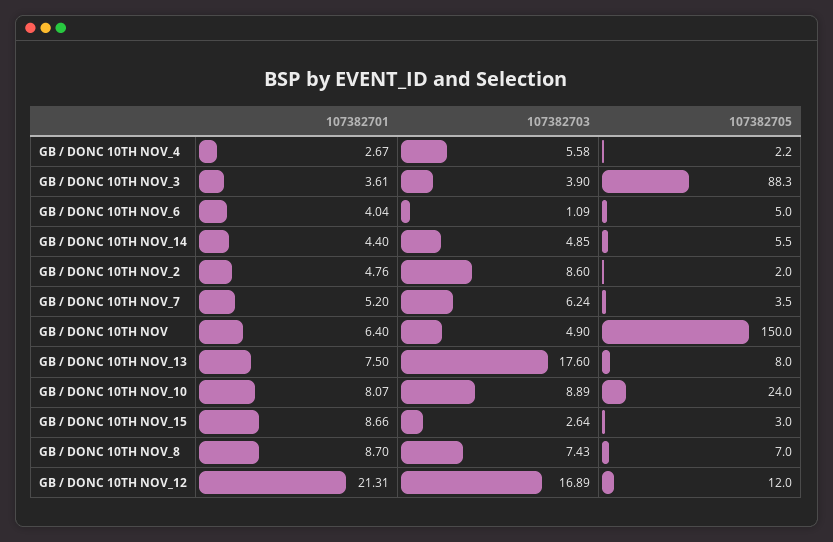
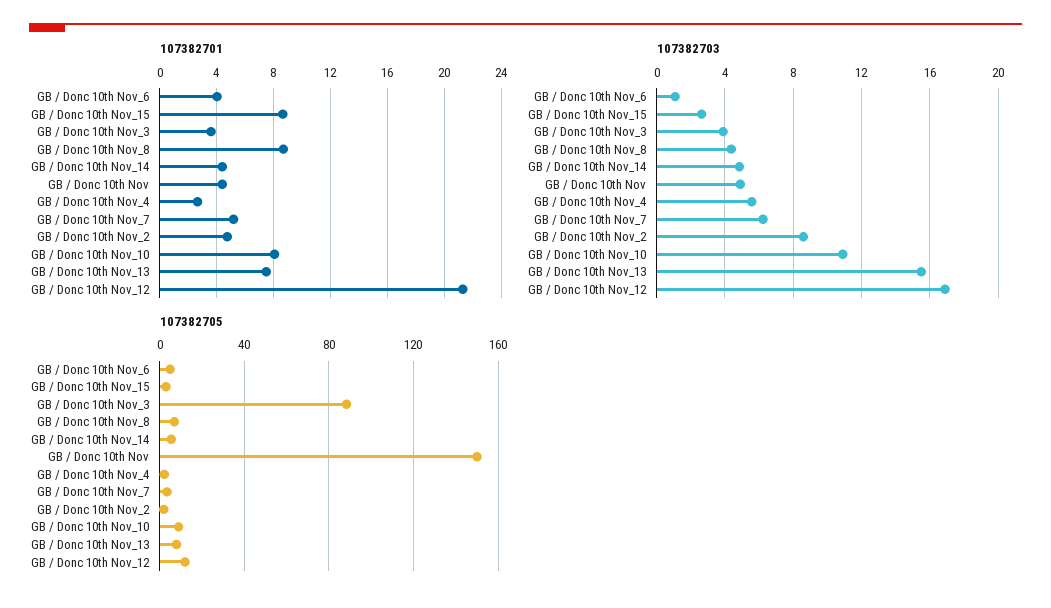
  {
    "107382701": {
      "GB / DONC 10TH NOV_4": 2.67,
      "GB / DONC 10TH NOV_3": 3.61,
      "GB / DONC 10TH NOV_6": 4.04,
      "GB / DONC 10TH NOV_14": 4.4,
      "GB / DONC 10TH NOV_2": 4.76,
      "GB / DONC 10TH NOV_7": 5.2,
-     "GB / DONC 10TH NOV": 6.4,
+     "GB / DONC 10TH NOV": 4.5,
      "GB / DONC 10TH NOV_13": 7.5,
      "GB / DONC 10TH NOV_10": 8.07,
      "GB / DONC 10TH NOV_15": 8.66,
      "GB / DONC 10TH NOV_8": 8.7,
      "GB / DONC 10TH NOV_12": 21.31
    },
    "107382703": {
      "GB / DONC 10TH NOV_4": 5.58,
      "GB / DONC 10TH NOV_3": 3.9,
      "GB / DONC 10TH NOV_6": 1.09,
      "GB / DONC 10TH NOV_14": 4.85,
      "GB / DONC 10TH NOV_2": 8.6,
      "GB / DONC 10TH NOV_7": 6.24,
      "GB / DONC 10TH NOV": 4.9,
-     "GB / DONC 10TH NOV_13": 17.6,
+     "GB / DONC 10TH NOV_13": 15.5,
-     "GB / DONC 10TH NOV_10": 8.89,
+     "GB / DONC 10TH NOV_10": 11,
      "GB / DONC 10TH NOV_15": 2.64,
-     "GB / DONC 10TH NOV_8": 7.43,
+     "GB / DONC 10TH NOV_8": 4.5,
      "GB / DONC 10TH NOV_12": 16.89
    },
    "107382705": {
      "GB / DONC 10TH NOV_4": 2.2,
      "GB / DONC 10TH NOV_3": 88.3,
      "GB / DONC 10TH NOV_6": 5,
      "GB / DONC 10TH NOV_14": 5.5,
      "GB / DONC 10TH NOV_2": 2,
      "GB / DONC 10TH NOV_7": 3.5,
      "GB / DONC 10TH NOV": 150,
      "GB / DONC 10TH NOV_13": 8,
-     "GB / DONC 10TH NOV_10": 24,
+     "GB / DONC 10TH NOV_10": 10,
      "GB / DONC 10TH NOV_15": 3,
      "GB / DONC 10TH NOV_8": 7,
      "GB / DONC 10TH NOV_12": 12
    }
  }

